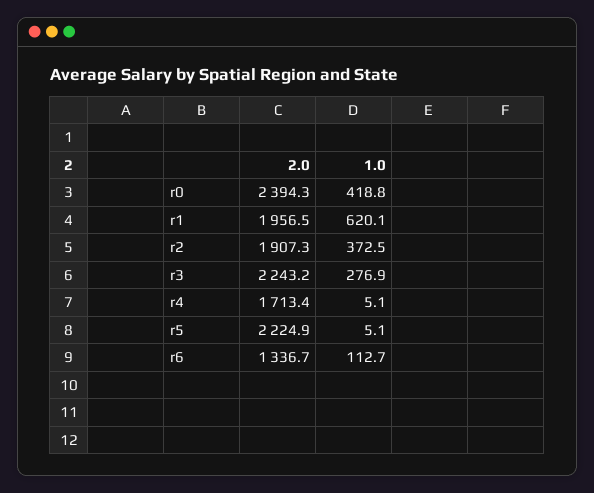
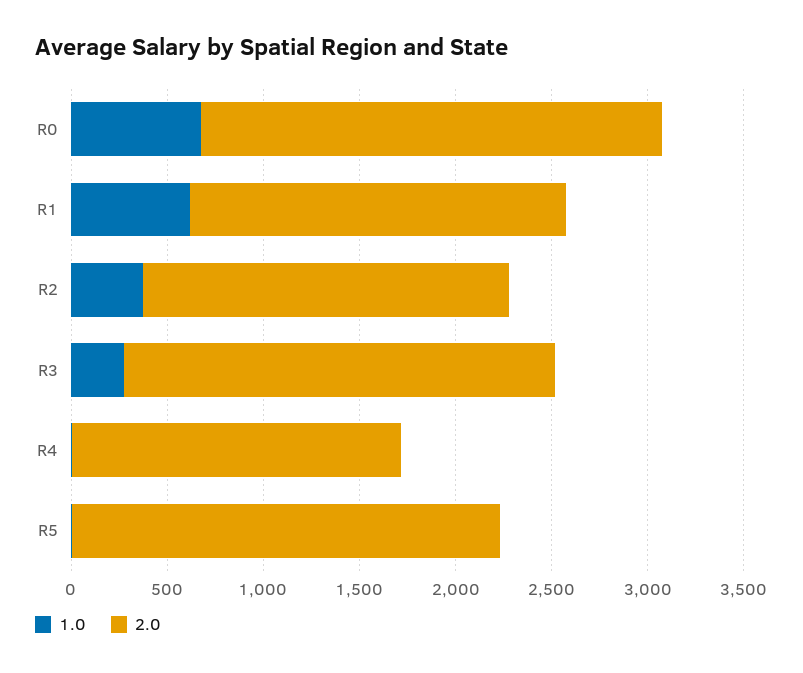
  {
    "2.0": {
      "r0": 2394.3,
      "r1": 1956.5,
      "r2": 1907.3,
      "r3": 2243.2,
      "r4": 1713.4,
-     "r5": 2224.9,
+     "r5": 2224.9
-     "r6": 1336.7
    },
    "1.0": {
-     "r0": 418.8,
+     "r0": 700,
      "r1": 620.1,
      "r2": 372.5,
      "r3": 276.9,
      "r4": 5.1,
-     "r5": 5.1,
+     "r5": 5.1
-     "r6": 112.7
    }
  }

